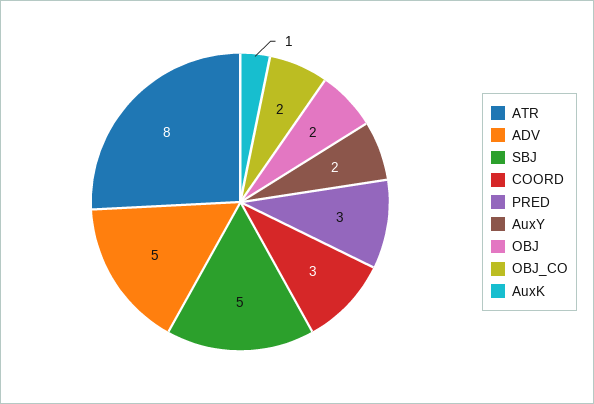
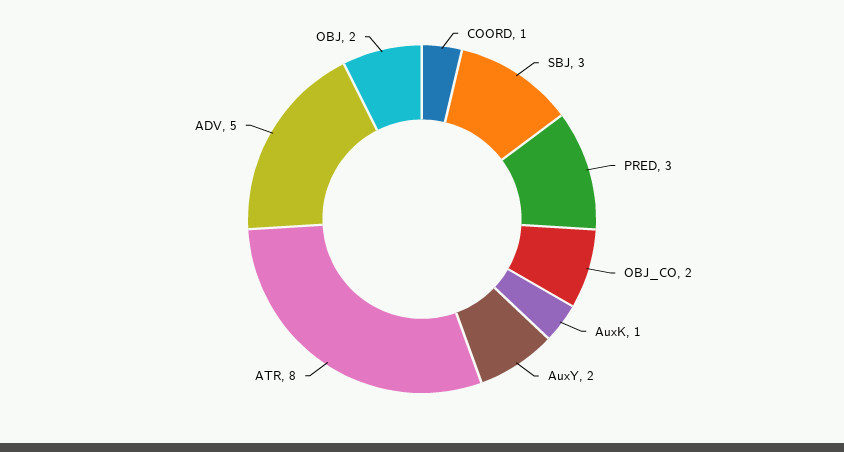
  {
    "ATR": 8,
    "ADV": 5,
-   "SBJ": 5,
+   "SBJ": 3,
-   "COORD": 3,
+   "COORD": 1,
    "PRED": 3,
    "AuxY": 2,
    "OBJ": 2,
    "OBJ_CO": 2,
    "AuxK": 1
  }

